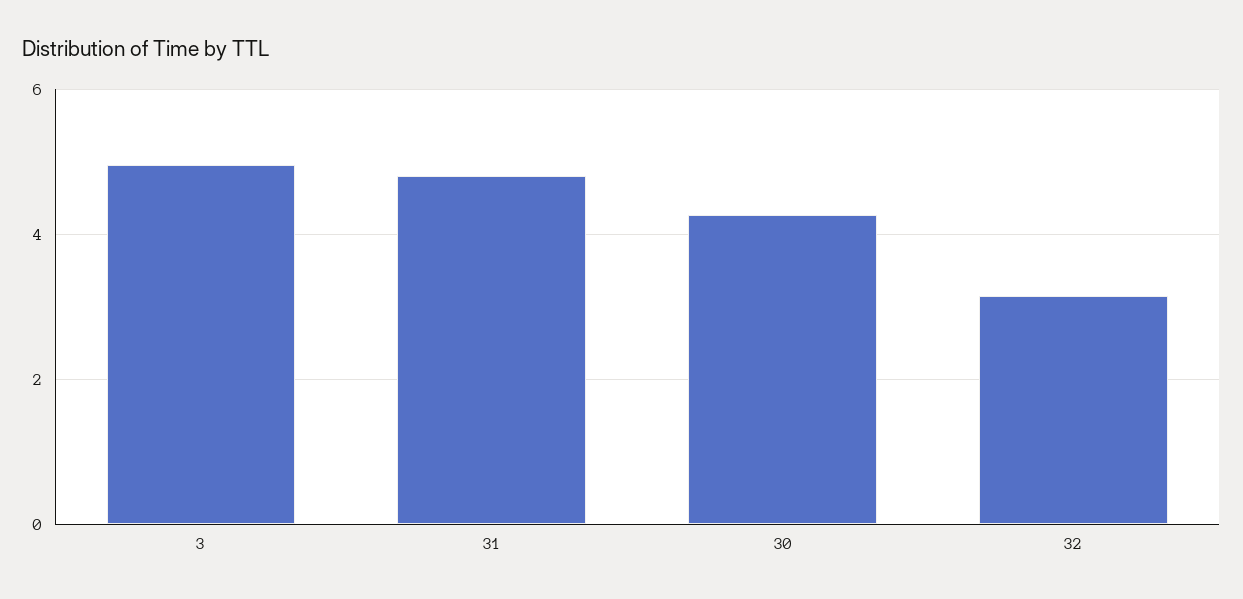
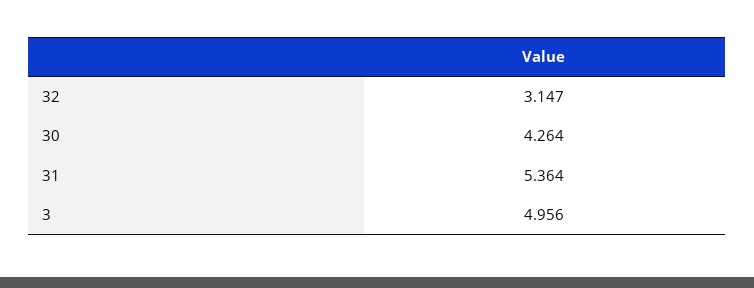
  {
    "3": 4.956,
-   "31": 4.8,
+   "31": 5.364,
    "30": 4.264,
    "32": 3.147
  }

